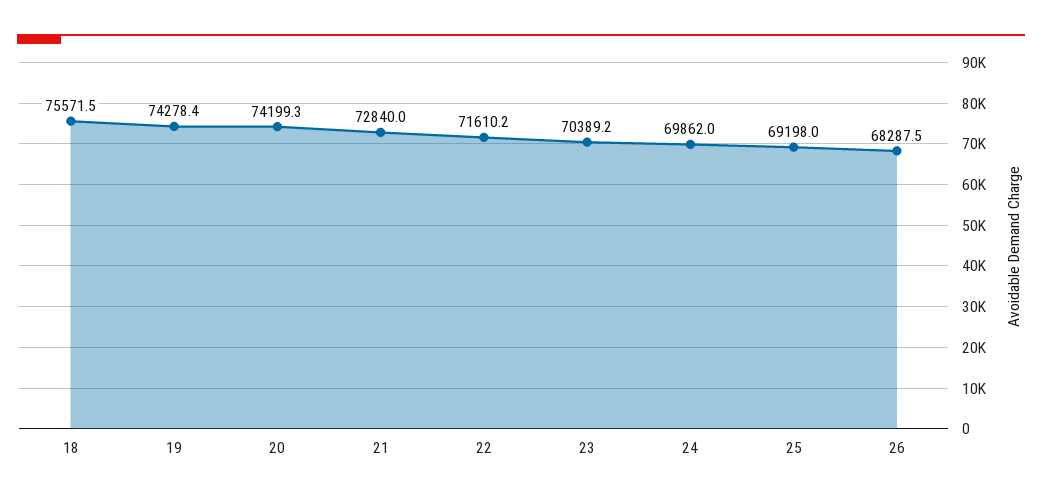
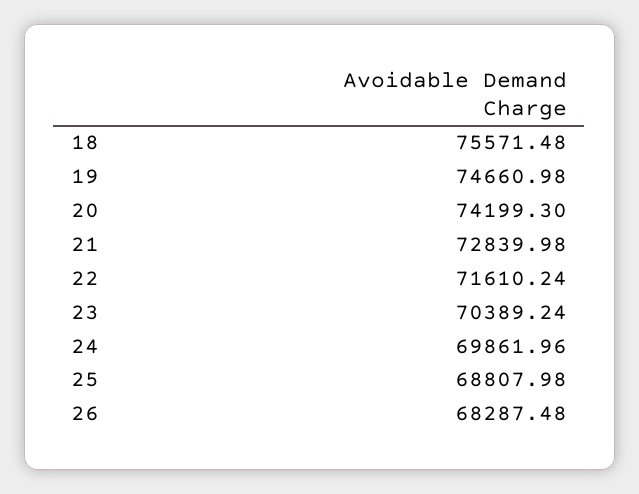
  {
    "18": 75571.48,
-   "19": 74278.4,
+   "19": 74660.98,
    "20": 74199.3,
    "21": 72839.98,
    "22": 71610.24,
    "23": 70389.24,
    "24": 69861.96,
-   "25": 69198,
+   "25": 68807.98,
    "26": 68287.48
  }

